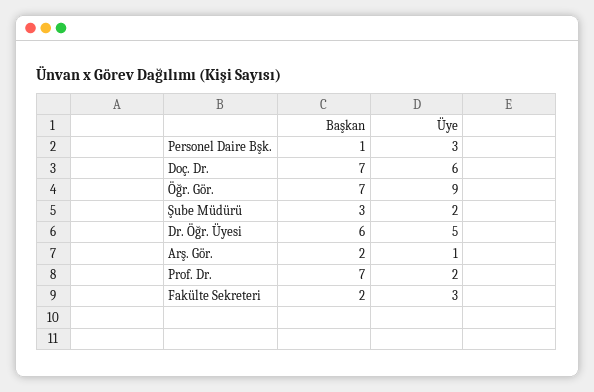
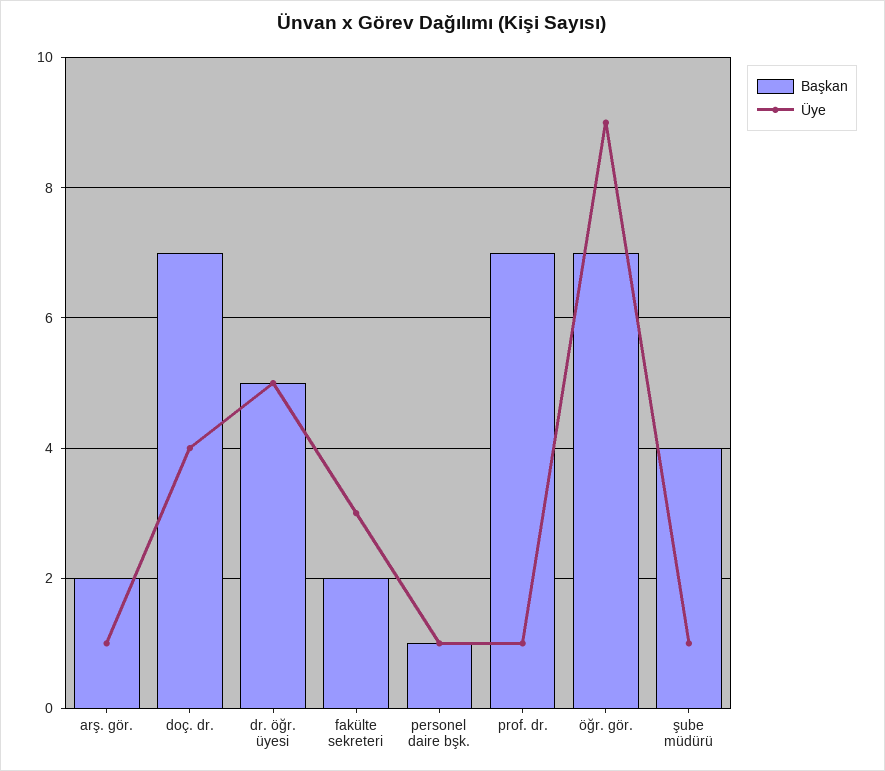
  {
    "Başkan": {
      "Personel Daire Bşk.": 1,
      "Doç. Dr.": 7,
      "Öğr. Gör.": 7,
-     "Şube Müdürü": 3,
+     "Şube Müdürü": 4,
-     "Dr. Öğr. Üyesi": 6,
+     "Dr. Öğr. Üyesi": 5,
      "Arş. Gör.": 2,
      "Prof. Dr.": 7,
      "Fakülte Sekreteri": 2
    },
    "Üye": {
-     "Personel Daire Bşk.": 3,
+     "Personel Daire Bşk.": 1,
-     "Doç. Dr.": 6,
+     "Doç. Dr.": 4,
      "Öğr. Gör.": 9,
-     "Şube Müdürü": 2,
+     "Şube Müdürü": 1,
      "Dr. Öğr. Üyesi": 5,
      "Arş. Gör.": 1,
-     "Prof. Dr.": 2,
+     "Prof. Dr.": 1,
      "Fakülte Sekreteri": 3
    }
  }

